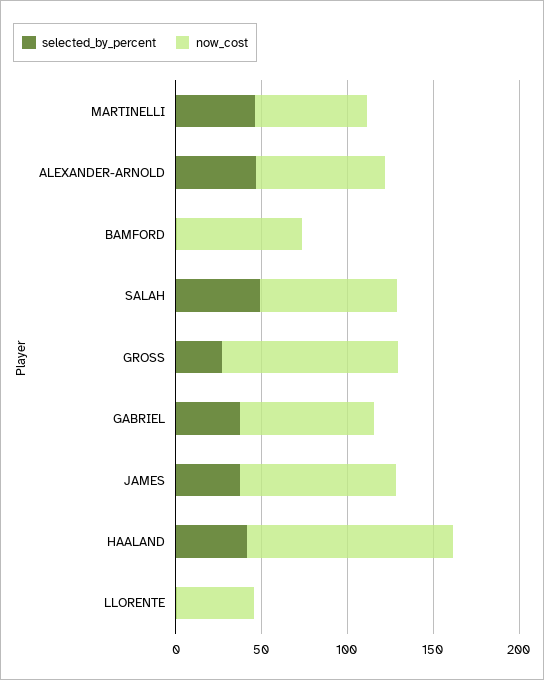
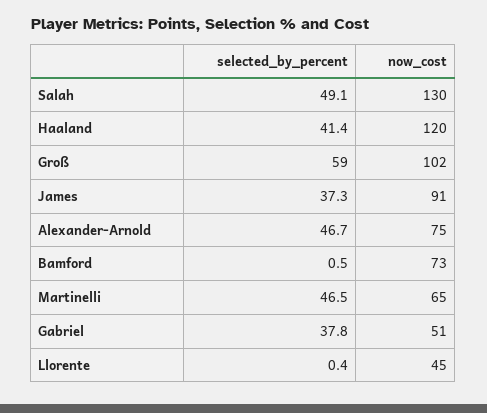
  {
    "selected_by_percent": {
      "MARTINELLI": 46.5,
      "ALEXANDER-ARNOLD": 46.7,
      "BAMFORD": 0.5,
      "SALAH": 49.1,
-     "GROSS": 30,
+     "GROSS": 59,
      "GABRIEL": 37.8,
      "JAMES": 37.3,
      "HAALAND": 41.4,
      "LLORENTE": 0.4
    },
    "now_cost": {
      "MARTINELLI": 65,
      "ALEXANDER-ARNOLD": 75,
      "BAMFORD": 73,
-     "SALAH": 80,
+     "SALAH": 130,
      "GROSS": 102,
-     "GABRIEL": 80,
+     "GABRIEL": 51,
      "JAMES": 91,
      "HAALAND": 120,
      "LLORENTE": 45
    }
  }

